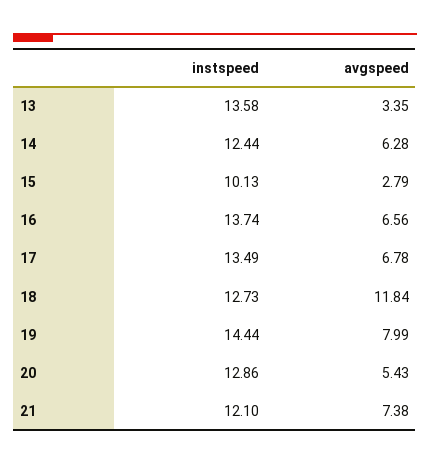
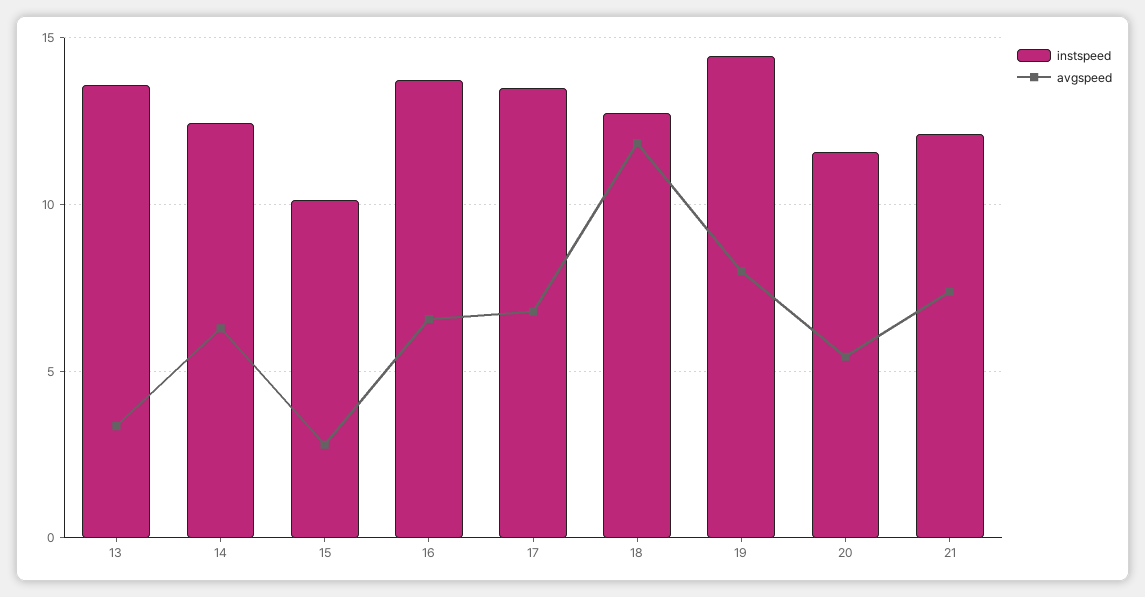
  {
    "instspeed": {
      "13": 13.58,
      "14": 12.44,
      "15": 10.13,
      "16": 13.74,
      "17": 13.49,
      "18": 12.73,
      "19": 14.44,
-     "20": 12.86,
+     "20": 11.5,
      "21": 12.1
    },
    "avgspeed": {
      "13": 3.35,
      "14": 6.28,
      "15": 2.79,
      "16": 6.56,
      "17": 6.78,
      "18": 11.84,
      "19": 7.99,
      "20": 5.43,
      "21": 7.38
    }
  }

